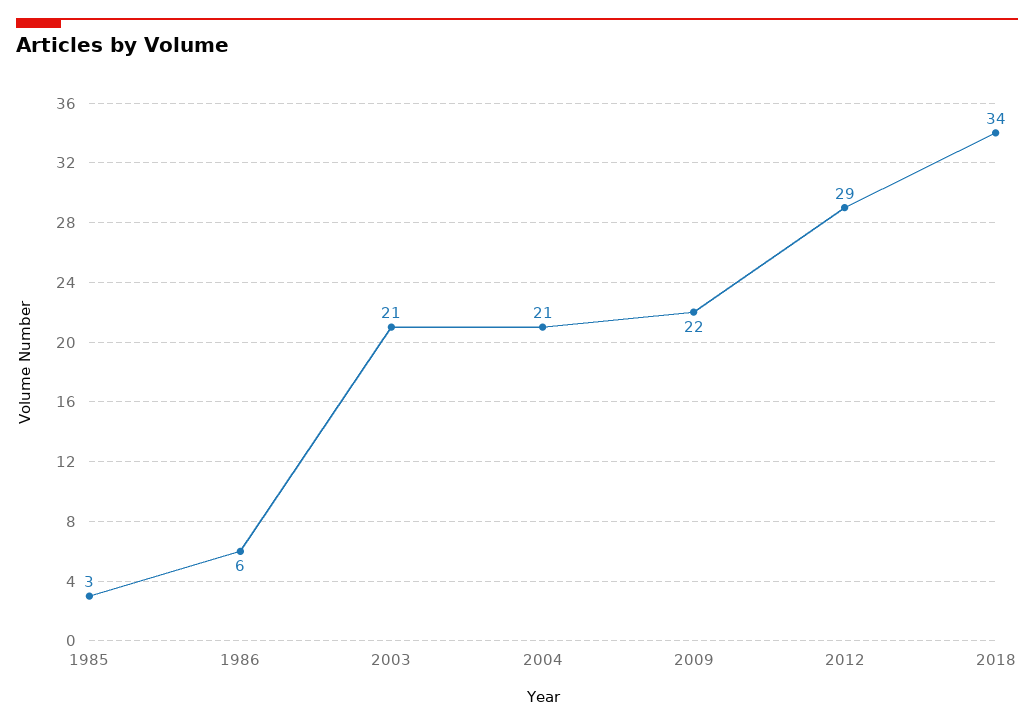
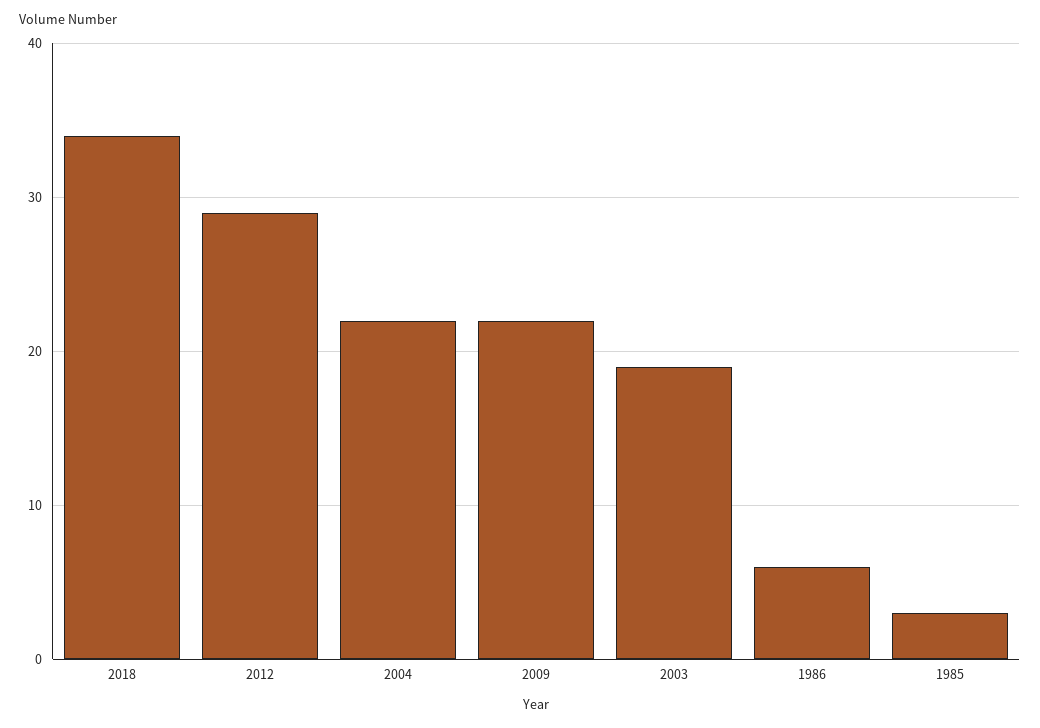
  {
    "1985": 3,
    "1986": 6,
-   "2003": 21,
+   "2003": 19,
-   "2004": 21,
+   "2004": 22,
    "2009": 22,
    "2012": 29,
    "2018": 34
  }

